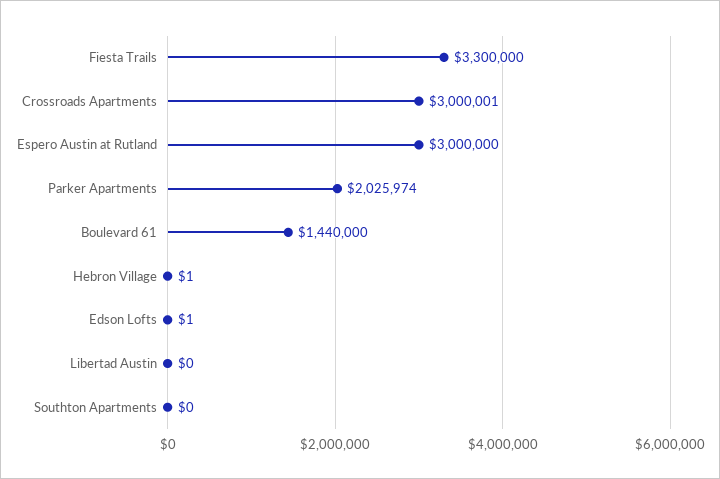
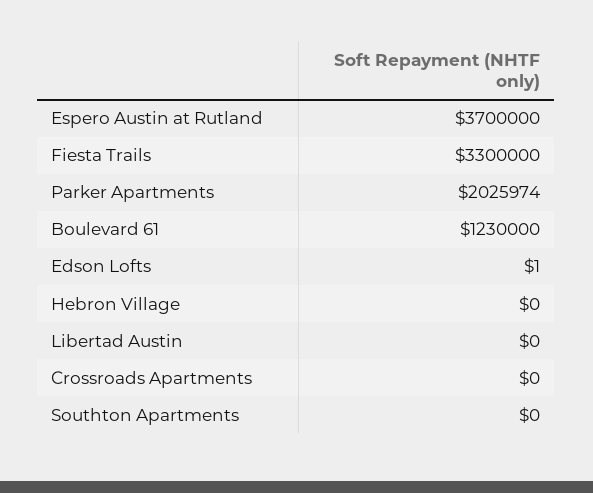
  {
    "Fiesta Trails": 3300000,
-   "Crossroads Apartments": 3000001,
+   "Crossroads Apartments": 0,
-   "Espero Austin at Rutland": 3000000,
+   "Espero Austin at Rutland": 3700000,
    "Parker Apartments": 2025974,
-   "Boulevard 61": 1440000,
+   "Boulevard 61": 1230000,
-   "Hebron Village": 1,
+   "Hebron Village": 0,
    "Edson Lofts": 1,
    "Libertad Austin": 0,
    "Southton Apartments": 0
  }

